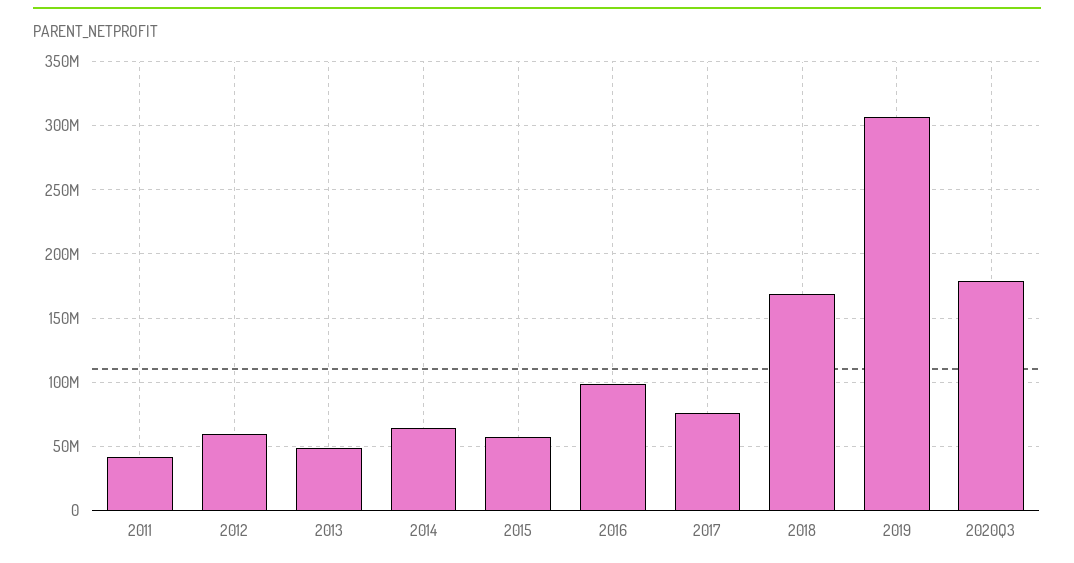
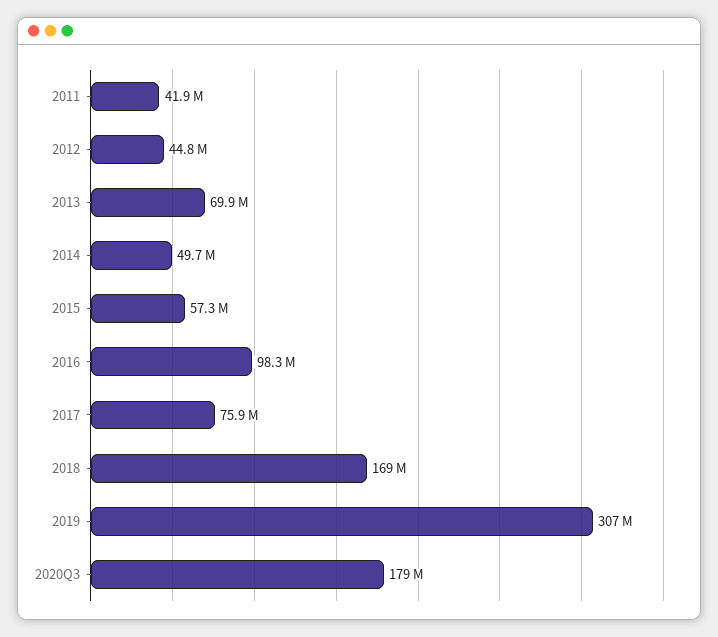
  {
    "2011": 41900000,
-   "2012": 60000000,
+   "2012": 44800000,
-   "2013": 50000000,
+   "2013": 69900000,
-   "2014": 65000000,
+   "2014": 49700000,
    "2015": 57300000,
    "2016": 98300000,
    "2017": 75900000,
    "2018": 169000000,
    "2019": 307000000,
    "2020Q3": 179000000
  }

